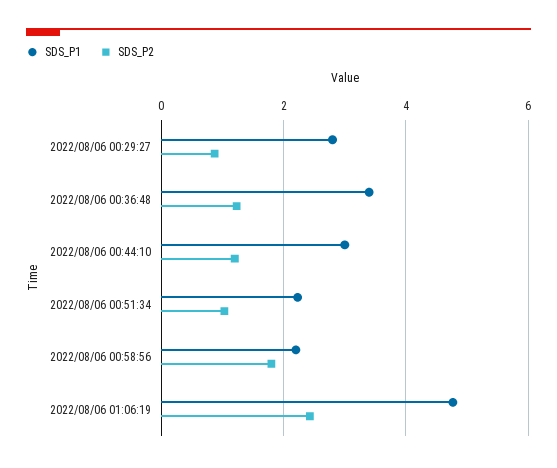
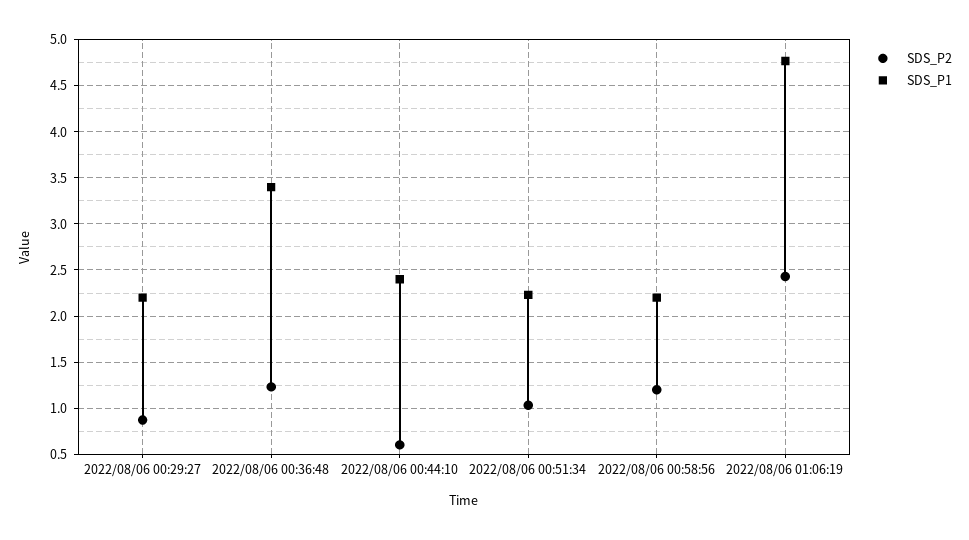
  {
    "SDS_P1": {
-     "2022/08/06 00:29:27": 2.8,
+     "2022/08/06 00:29:27": 2.2,
      "2022/08/06 00:36:48": 3.4,
-     "2022/08/06 00:44:10": 3,
+     "2022/08/06 00:44:10": 2.4,
      "2022/08/06 00:51:34": 2.2,
      "2022/08/06 00:58:56": 2.2,
      "2022/08/06 01:06:19": 4.8
    },
    "SDS_P2": {
      "2022/08/06 00:29:27": 0.9,
      "2022/08/06 00:36:48": 1.2,
-     "2022/08/06 00:44:10": 1.2,
+     "2022/08/06 00:44:10": 0.6,
      "2022/08/06 00:51:34": 1,
-     "2022/08/06 00:58:56": 1.8,
+     "2022/08/06 00:58:56": 1.2,
      "2022/08/06 01:06:19": 2.4
    }
  }

